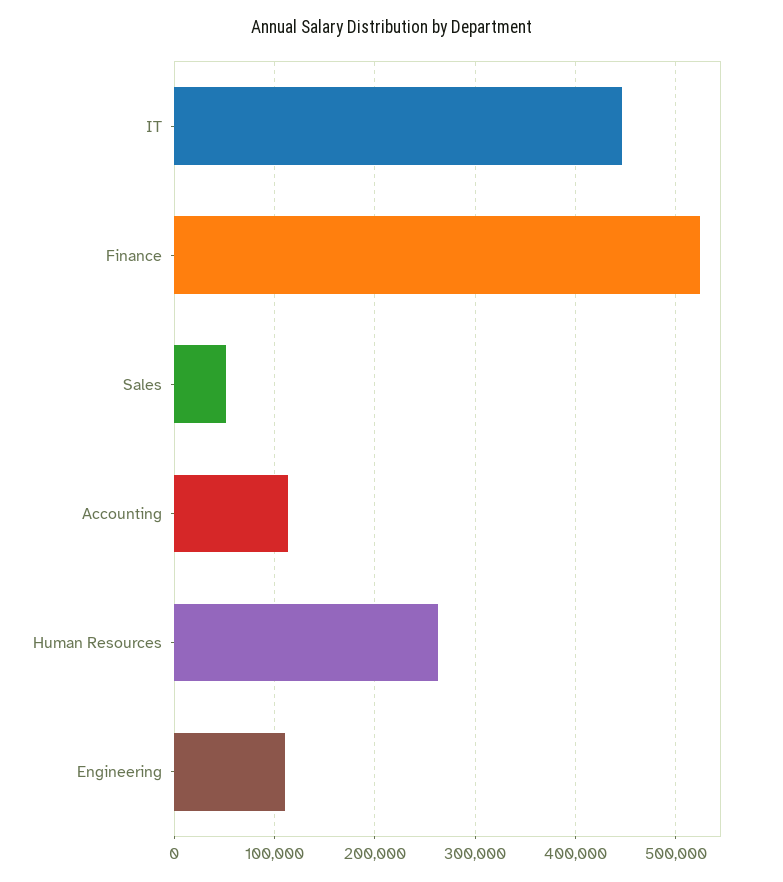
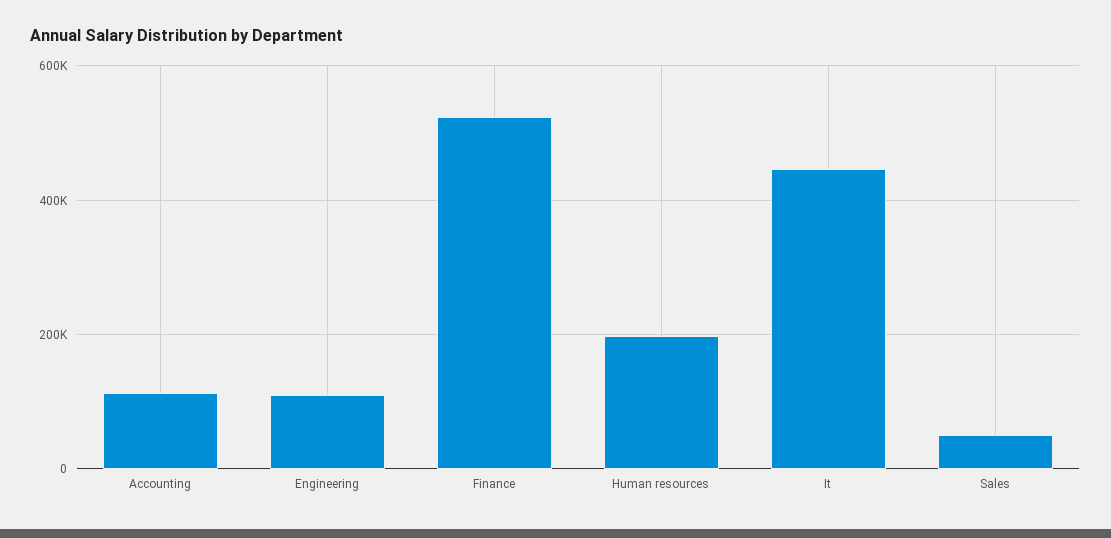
  {
    "IT": 450000,
    "Finance": 520000,
    "Sales": 50000,
    "Accounting": 110000,
-   "Human Resources": 260000,
+   "Human Resources": 200000,
    "Engineering": 110000
  }

